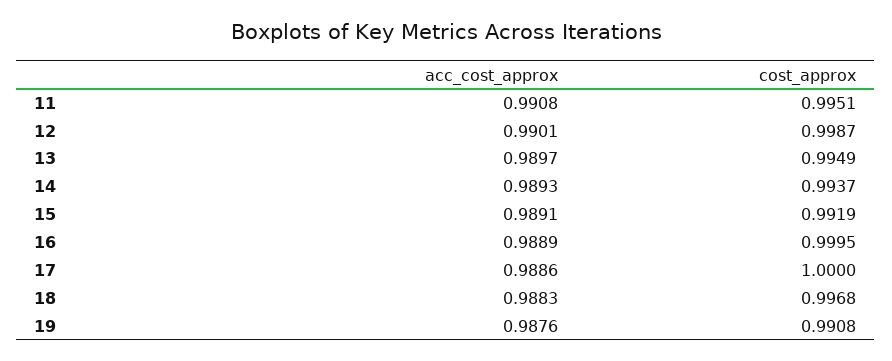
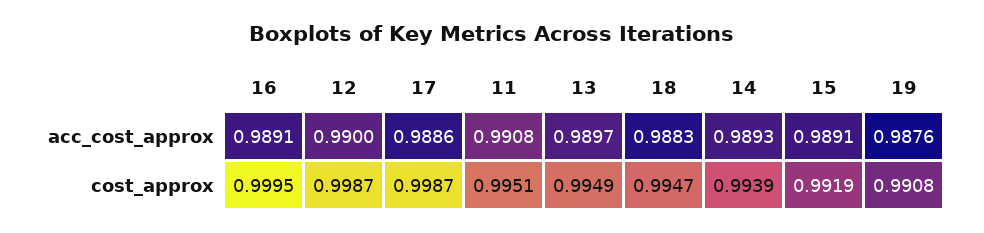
  {
    "acc_cost_approx": {
      "11": 0.9908,
-     "12": 0.9901,
+     "12": 0.99,
      "13": 0.9897,
      "14": 0.9893,
      "15": 0.9891,
-     "16": 0.9889,
+     "16": 0.9891,
      "17": 0.9886,
      "18": 0.9883,
      "19": 0.9876
    },
    "cost_approx": {
      "11": 0.9951,
      "12": 0.9987,
      "13": 0.9949,
-     "14": 0.9937,
+     "14": 0.9939,
      "15": 0.9919,
      "16": 0.9995,
-     "17": 1,
+     "17": 0.9987,
-     "18": 0.9968,
+     "18": 0.9947,
      "19": 0.9908
    }
  }

